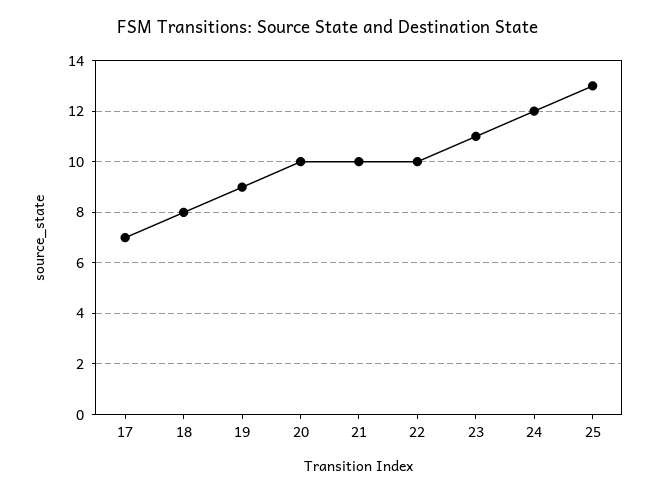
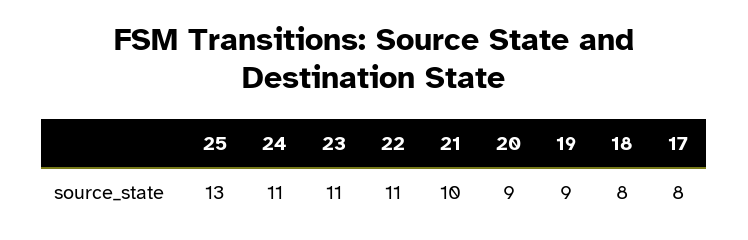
  {
-   "17": 7,
+   "17": 8,
    "18": 8,
    "19": 9,
-   "20": 10,
+   "20": 9,
    "21": 10,
-   "22": 10,
+   "22": 11,
    "23": 11,
-   "24": 12,
+   "24": 11,
    "25": 13
  }

